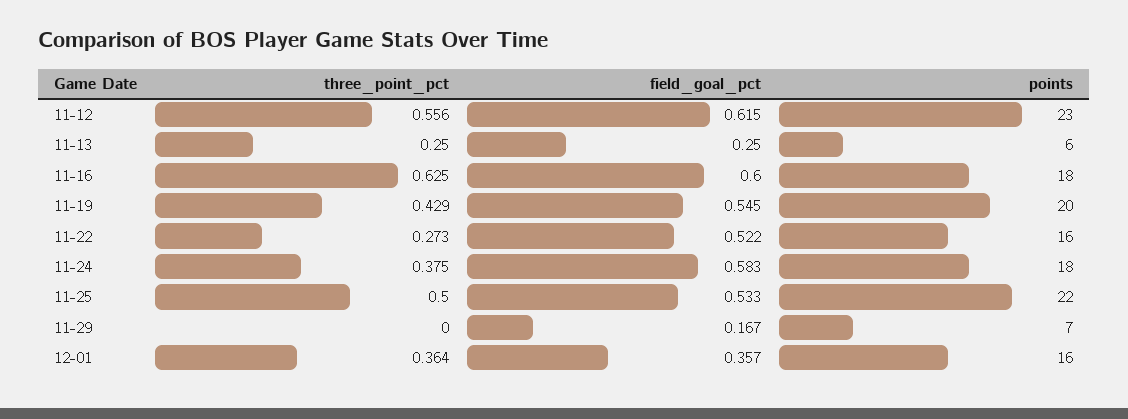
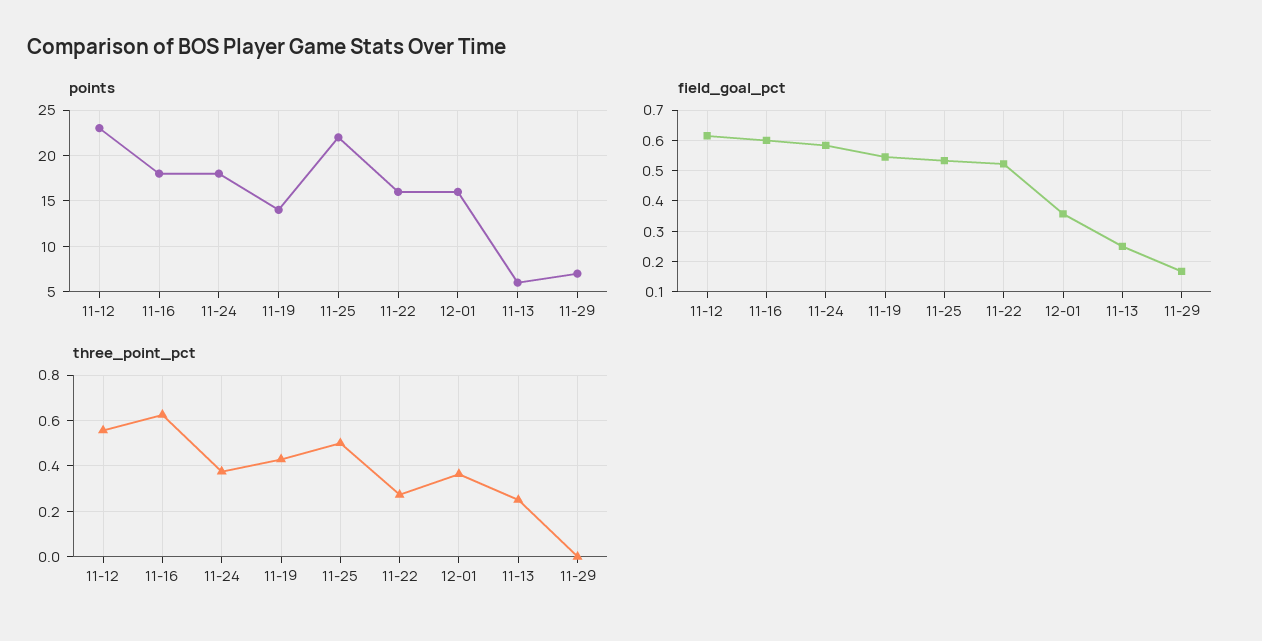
  {
    "three_point_pct": {
      "11-12": 0.556,
      "11-13": 0.25,
      "11-16": 0.625,
      "11-19": 0.429,
      "11-22": 0.273,
      "11-24": 0.375,
      "11-25": 0.5,
      "11-29": 0,
      "12-01": 0.364
    },
    "field_goal_pct": {
      "11-12": 0.615,
      "11-13": 0.25,
      "11-16": 0.6,
      "11-19": 0.545,
      "11-22": 0.522,
      "11-24": 0.583,
      "11-25": 0.533,
      "11-29": 0.167,
      "12-01": 0.357
    },
    "points": {
      "11-12": 23,
      "11-13": 6,
      "11-16": 18,
-     "11-19": 20,
+     "11-19": 14,
      "11-22": 16,
      "11-24": 18,
      "11-25": 22,
      "11-29": 7,
      "12-01": 16
    }
  }

